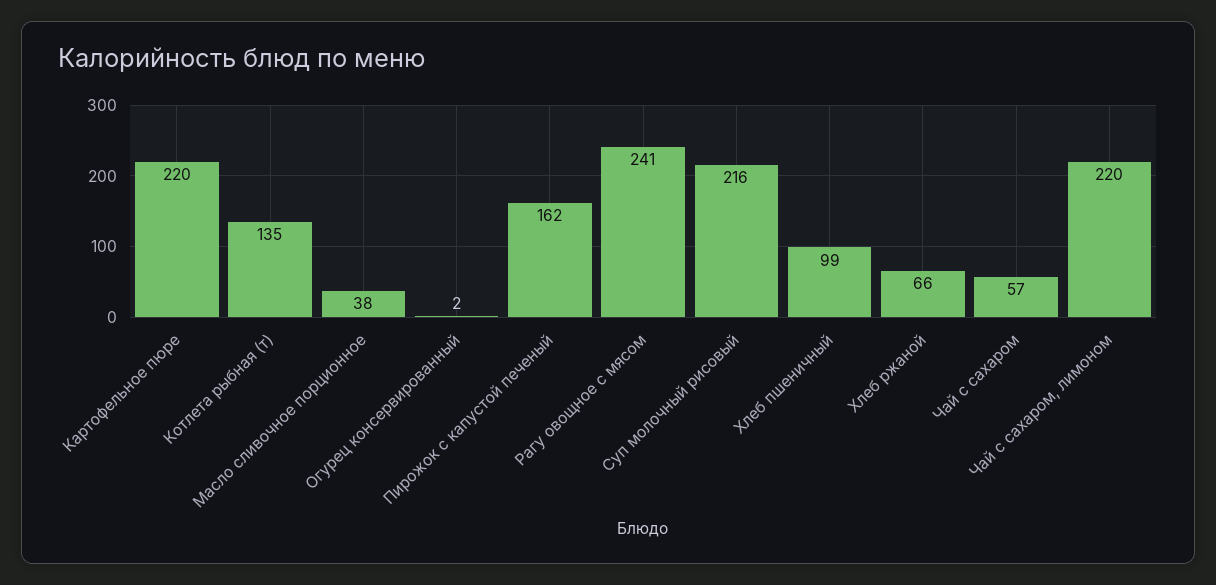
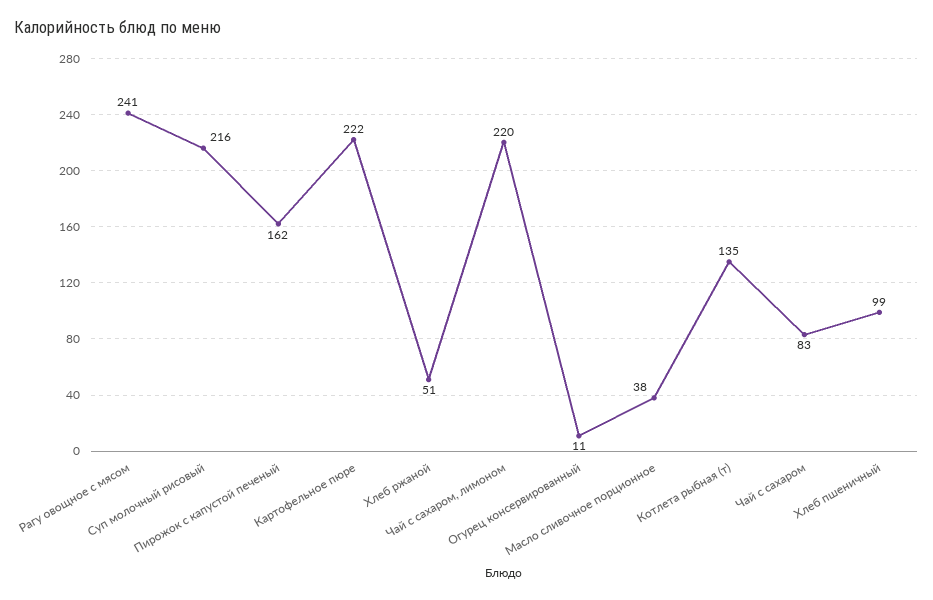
  {
-   "Картофельное пюре": 220,
+   "Картофельное пюре": 222,
    "Котлета рыбная (т)": 135,
    "Масло сливочное порционное": 38,
-   "Огурец консервированный": 2,
+   "Огурец консервированный": 11,
    "Пирожок с капустой печеный": 162,
    "Рагу овощное с мясом": 241,
    "Суп молочный рисовый": 216,
    "Хлеб пшеничный": 99,
-   "Хлеб ржаной": 66,
+   "Хлеб ржаной": 51,
-   "Чай с сахаром": 57,
+   "Чай с сахаром": 83,
    "Чай с сахаром, лимоном": 220
  }

